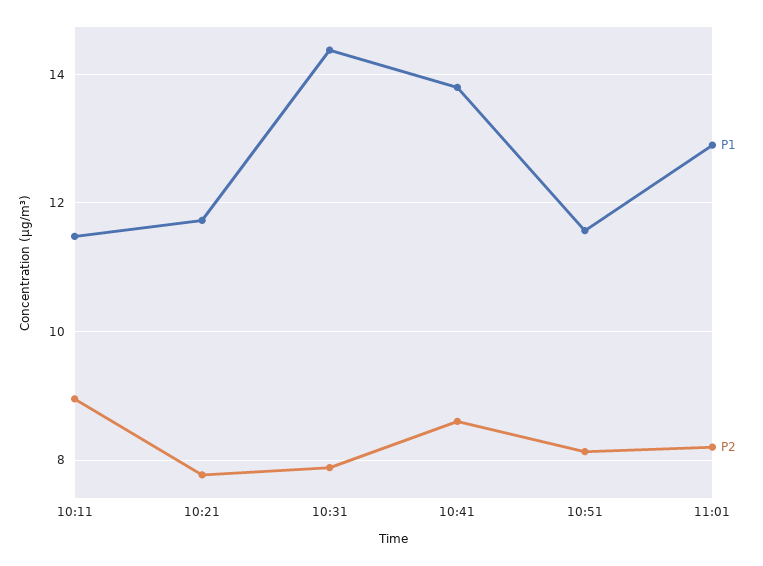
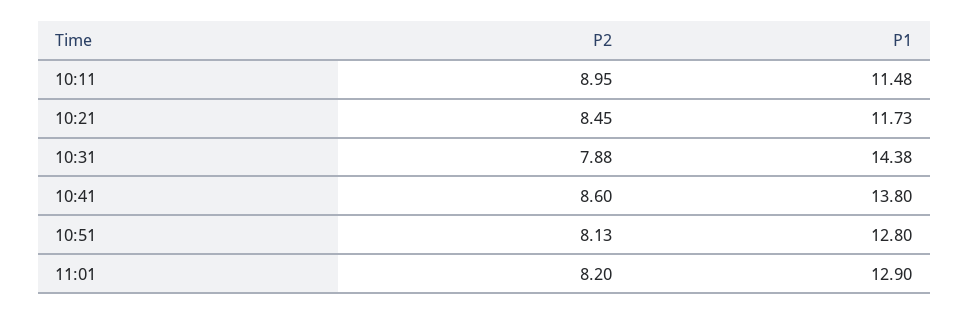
  {
    "P1": {
      "10:11": 11.48,
      "10:21": 11.73,
      "10:31": 14.38,
      "10:41": 13.8,
-     "10:51": 11.6,
+     "10:51": 12.8,
      "11:01": 12.9
    },
    "P2": {
      "10:11": 8.95,
-     "10:21": 7.8,
+     "10:21": 8.45,
      "10:31": 7.88,
      "10:41": 8.6,
      "10:51": 8.13,
      "11:01": 8.2
    }
  }

